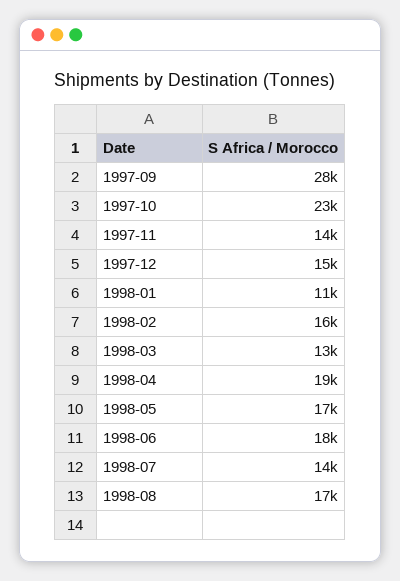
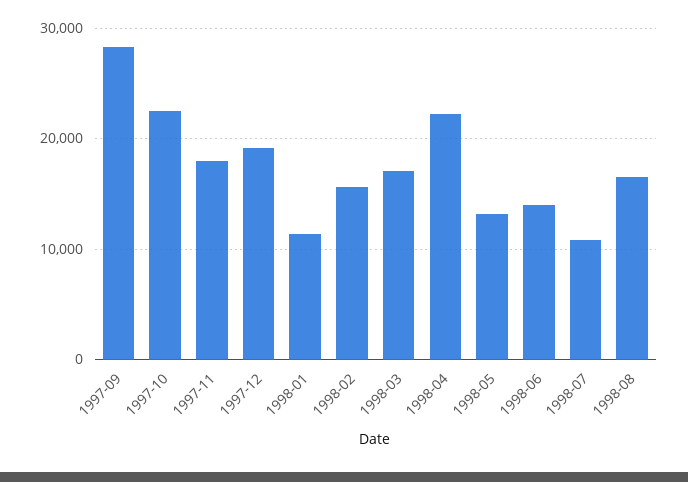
  {
    "1997-09": 28000,
    "1997-10": 23000,
-   "1997-11": 14000,
+   "1997-11": 18000,
-   "1997-12": 15000,
+   "1997-12": 19000,
    "1998-01": 11000,
    "1998-02": 16000,
-   "1998-03": 13000,
+   "1998-03": 17000,
-   "1998-04": 19000,
+   "1998-04": 22000,
-   "1998-05": 17000,
+   "1998-05": 13000,
-   "1998-06": 18000,
+   "1998-06": 14000,
-   "1998-07": 14000,
+   "1998-07": 11000,
    "1998-08": 17000
  }

